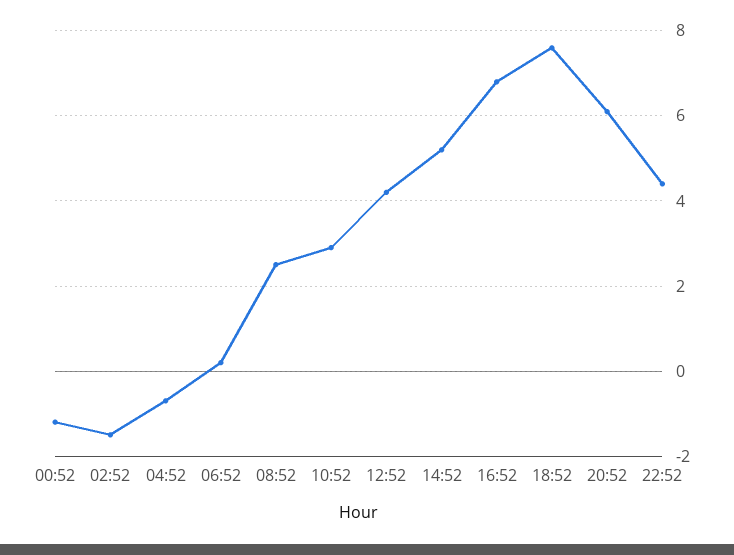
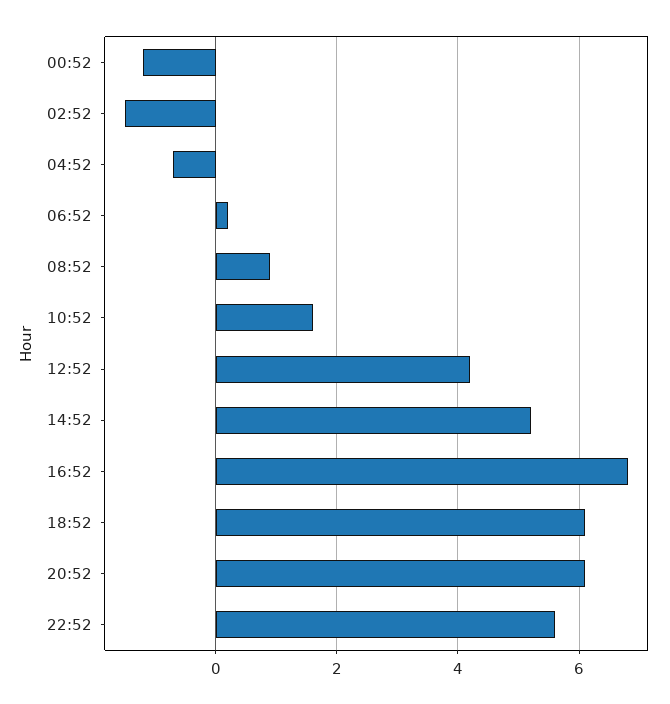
  {
    "00:52": -1,
    "02:52": -1.5,
    "04:52": -0.5,
    "06:52": 0,
-   "08:52": 2.5,
+   "08:52": 1,
-   "10:52": 3,
+   "10:52": 1.5,
    "12:52": 4,
    "14:52": 5,
    "16:52": 7,
-   "18:52": 7.5,
+   "18:52": 6,
    "20:52": 6,
-   "22:52": 4.5
+   "22:52": 5.5
  }

